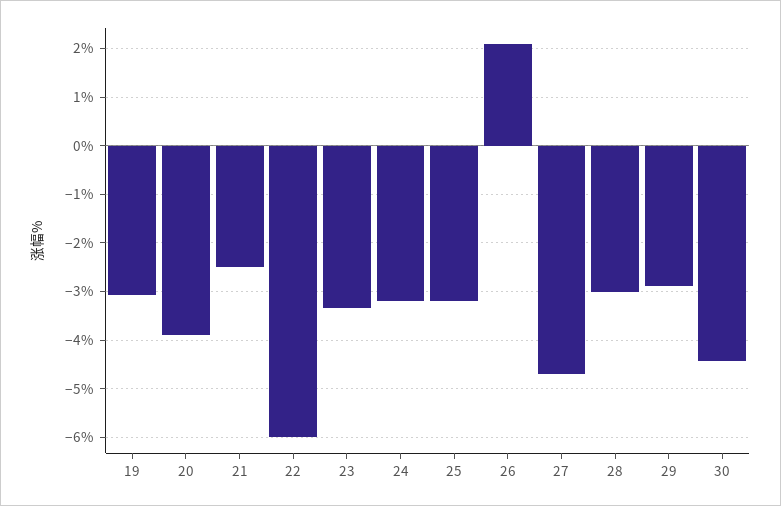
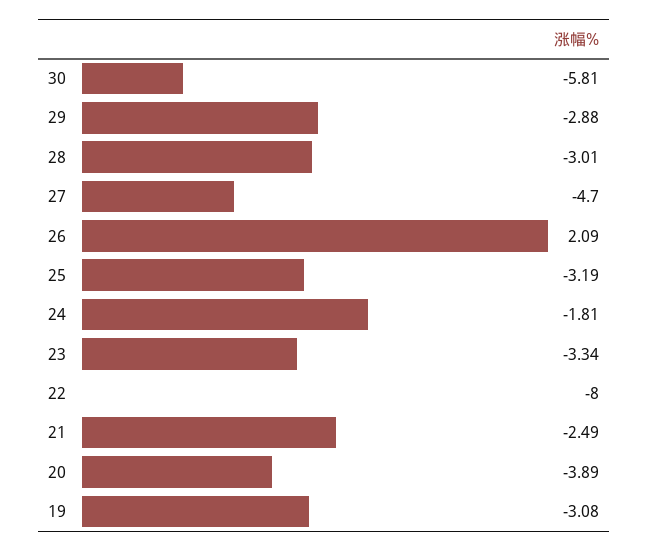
  {
    "19": -3.08,
    "20": -3.89,
    "21": -2.49,
-   "22": -6,
+   "22": -8,
    "23": -3.34,
-   "24": -3.2,
+   "24": -1.81,
    "25": -3.19,
    "26": 2.09,
    "27": -4.7,
    "28": -3.01,
    "29": -2.88,
-   "30": -4.4
+   "30": -5.81
  }

